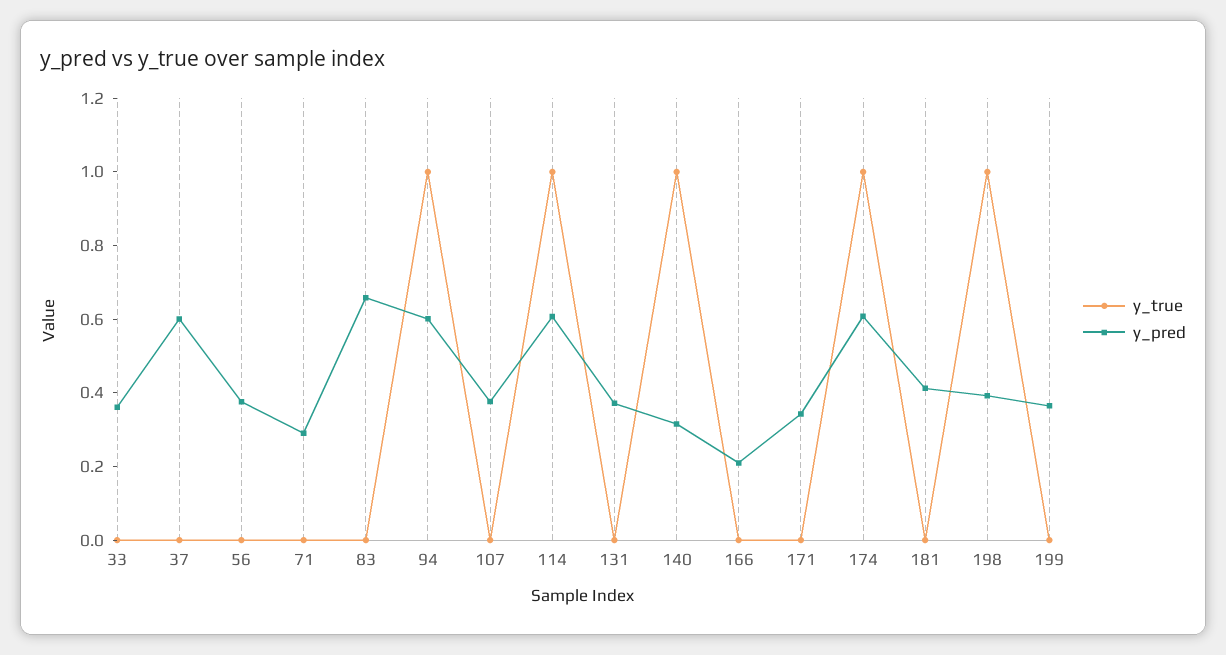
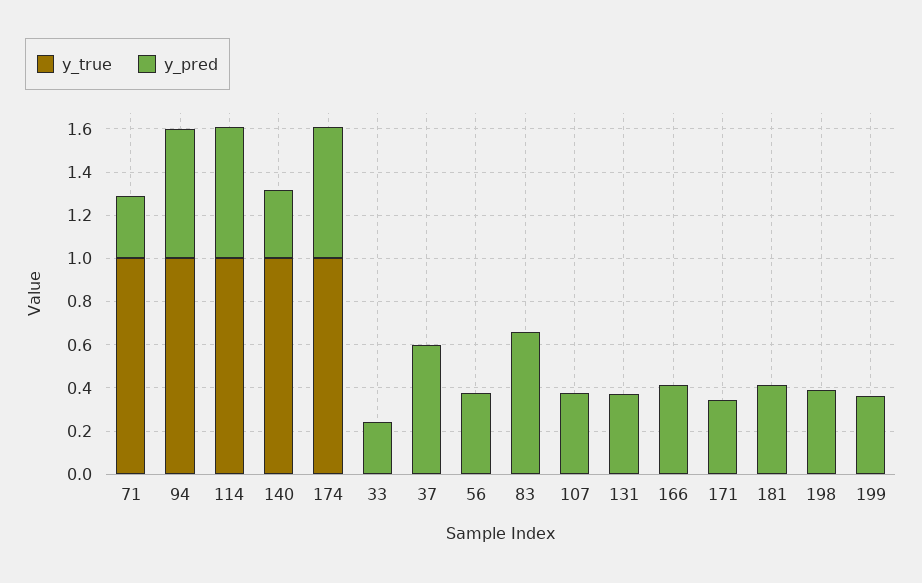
  {
    "y_true": {
      "33": 0,
      "37": 0,
      "56": 0,
-     "71": 0,
+     "71": 1,
      "83": 0,
      "94": 1,
      "107": 0,
      "114": 1,
      "131": 0,
      "140": 1,
      "166": 0,
      "171": 0,
      "174": 1,
      "181": 0,
-     "198": 1,
+     "198": 0,
      "199": 0
    },
    "y_pred": {
-     "33": 0.35,
+     "33": 0.25,
      "37": 0.6,
      "56": 0.4,
      "71": 0.3,
      "83": 0.65,
      "94": 0.6,
      "107": 0.4,
      "114": 0.6,
      "131": 0.35,
      "140": 0.3,
-     "166": 0.2,
+     "166": 0.4,
      "171": 0.35,
      "174": 0.6,
      "181": 0.4,
      "198": 0.4,
      "199": 0.35
    }
  }

